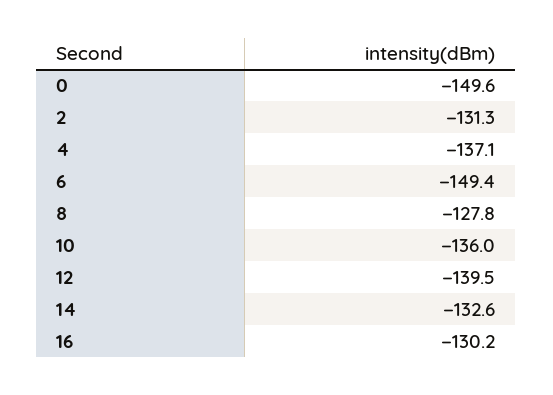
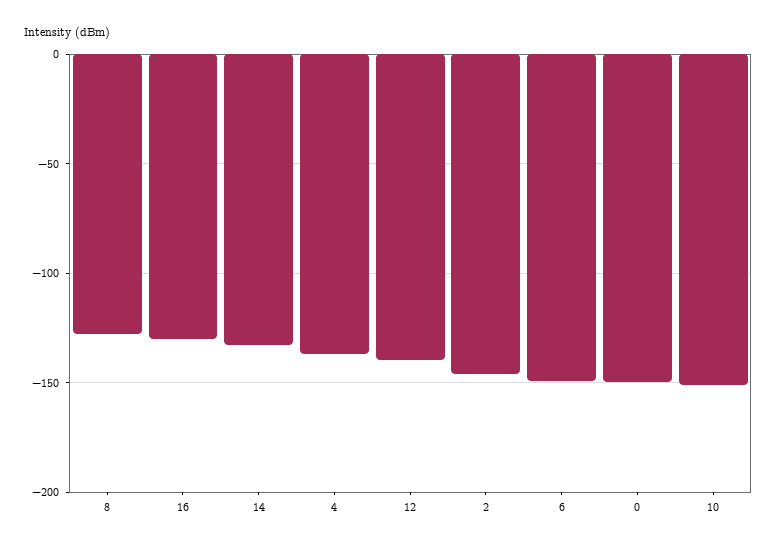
  {
    "0": -149.6,
-   "2": -131.3,
+   "2": -145,
    "4": -137.1,
    "6": -149.4,
    "8": -127.8,
-   "10": -136,
+   "10": -150,
    "12": -139.5,
    "14": -132.6,
    "16": -130.2
  }

